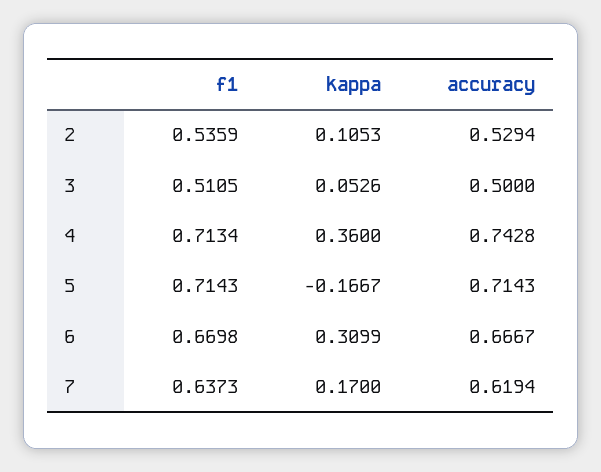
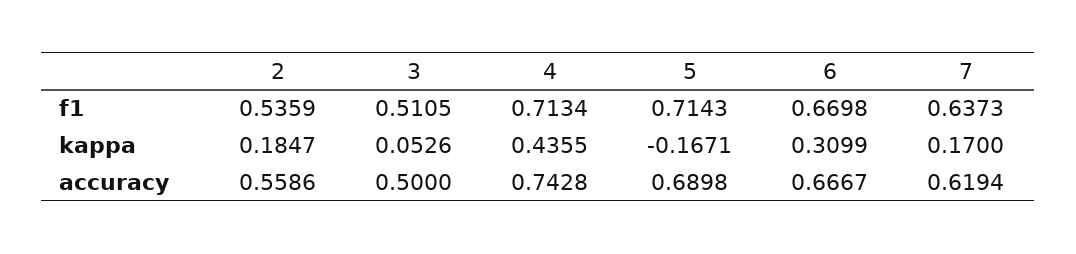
  {
    "f1": {
      "2": 0.5359,
      "3": 0.5105,
      "4": 0.7134,
      "5": 0.7143,
      "6": 0.6698,
      "7": 0.6373
    },
    "kappa": {
-     "2": 0.1053,
+     "2": 0.1847,
      "3": 0.0526,
-     "4": 0.36,
+     "4": 0.4355,
-     "5": -0.1667,
+     "5": -0.1671,
      "6": 0.3099,
      "7": 0.17
    },
    "accuracy": {
-     "2": 0.5294,
+     "2": 0.5586,
      "3": 0.5,
      "4": 0.7428,
-     "5": 0.7143,
+     "5": 0.6898,
      "6": 0.6667,
      "7": 0.6194
    }
  }

